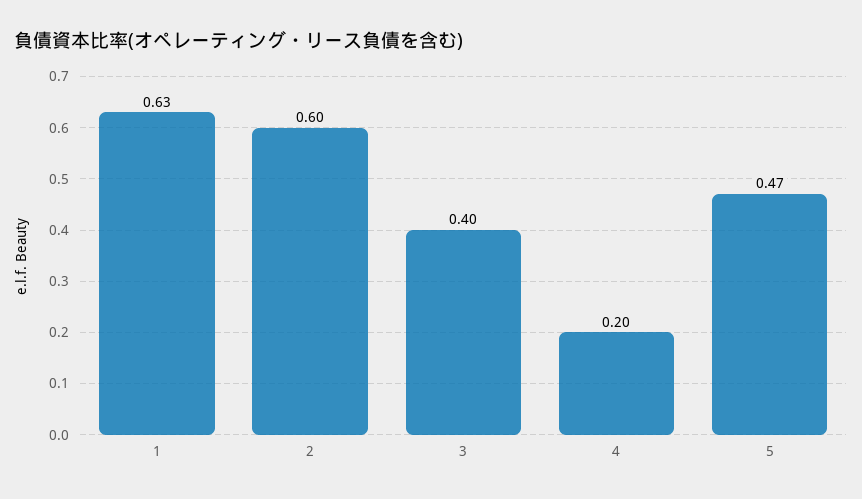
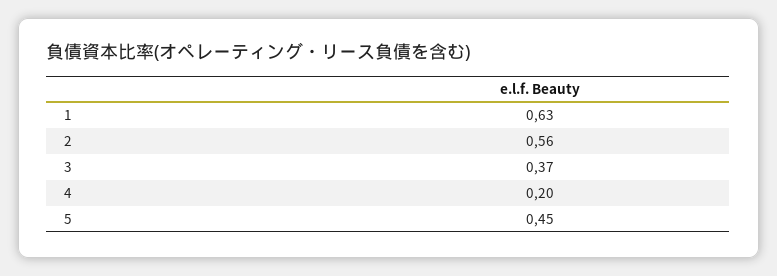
  {
    "1": 0.63,
-   "2": 0.6,
+   "2": 0.56,
-   "3": 0.4,
+   "3": 0.37,
    "4": 0.2,
-   "5": 0.47
+   "5": 0.45
  }

